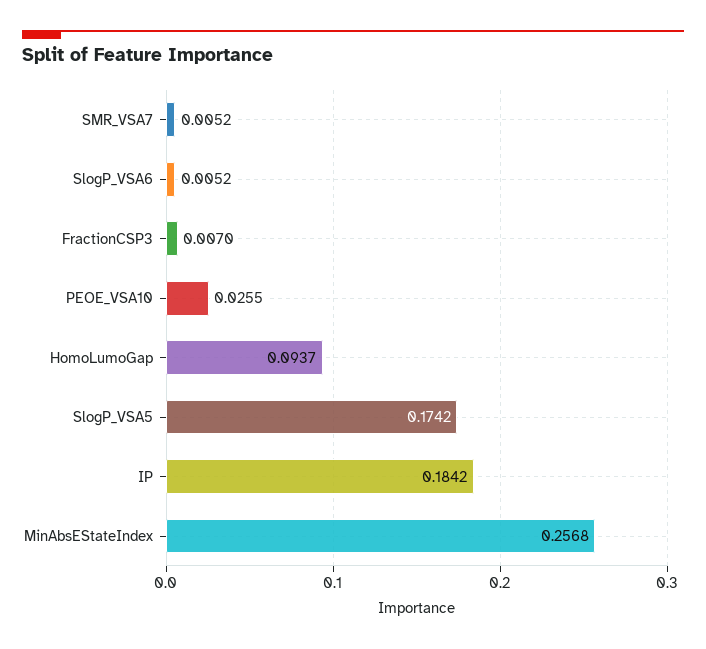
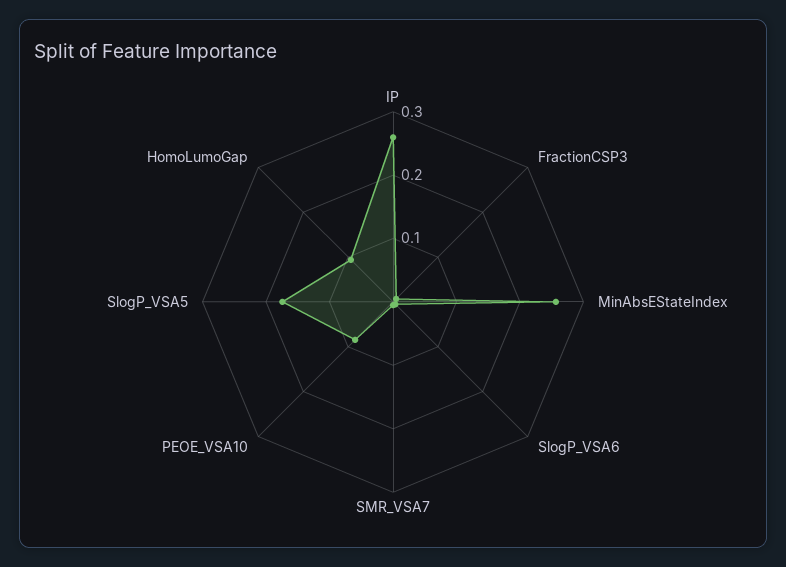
  {
    "SMR_VSA7": 0.0052,
    "SlogP_VSA6": 0.0052,
    "FractionCSP3": 0.007,
-   "PEOE_VSA10": 0.0255,
+   "PEOE_VSA10": 0.08,
    "HomoLumoGap": 0.0937,
    "SlogP_VSA5": 0.1742,
-   "IP": 0.1842,
+   "IP": 0.26,
    "MinAbsEStateIndex": 0.2568
  }

